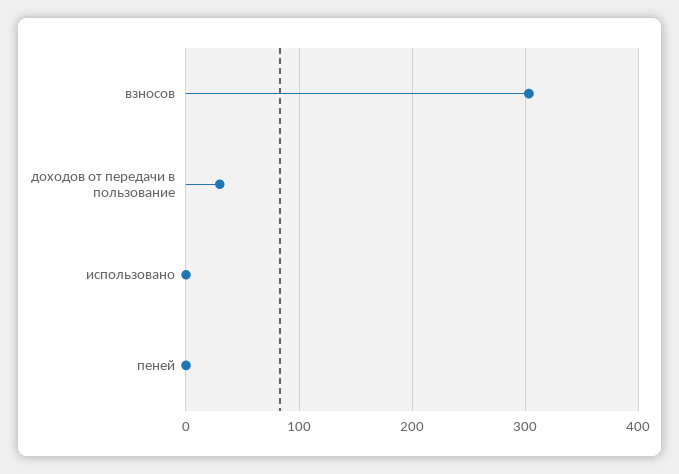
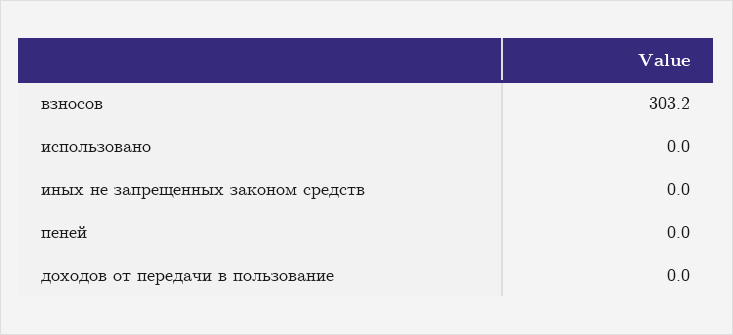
  {
    "взносов": 303.2,
-   "доходов от передачи в пользование": 30,
+   "доходов от передачи в пользование": 0,
    "использовано": 0,
-   "пеней": 0
+   "пеней": 0,
+   "иных не запрещенных законом средств": 0
  }

